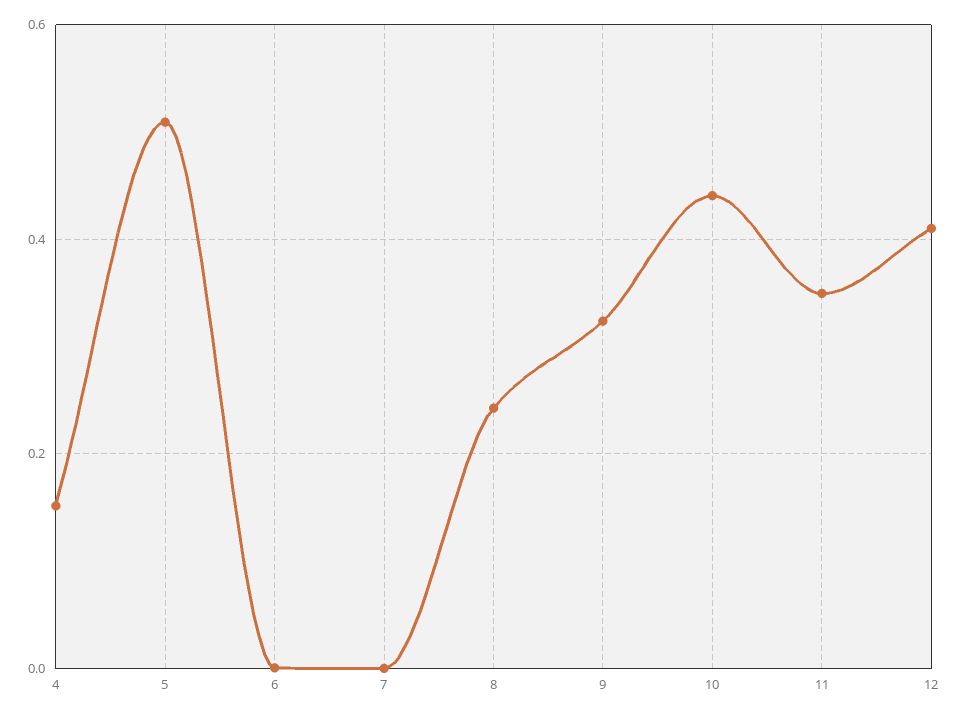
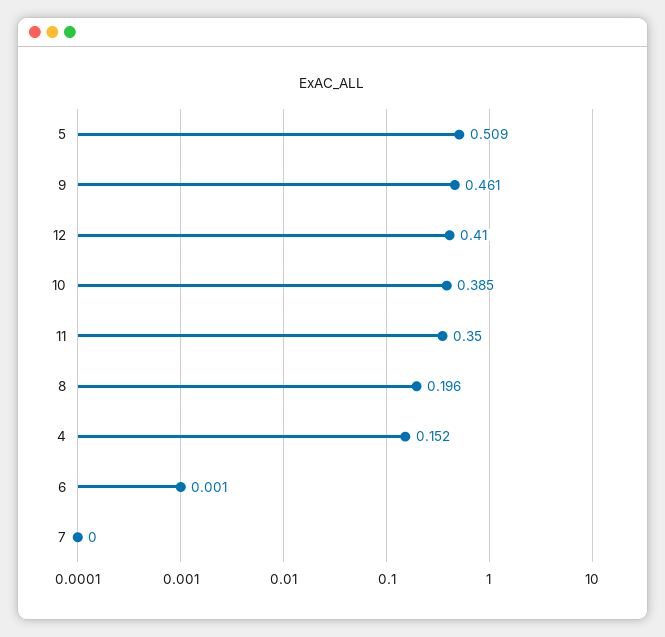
  {
    "4": 0.152,
    "5": 0.509,
    "6": 0.001,
    "7": 0,
-   "8": 0.24,
+   "8": 0.196,
-   "9": 0.32,
+   "9": 0.461,
-   "10": 0.44,
+   "10": 0.385,
    "11": 0.35,
    "12": 0.41
  }

